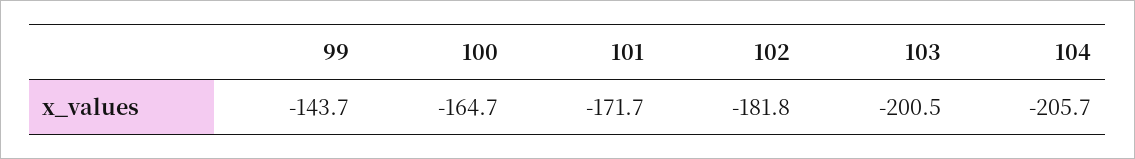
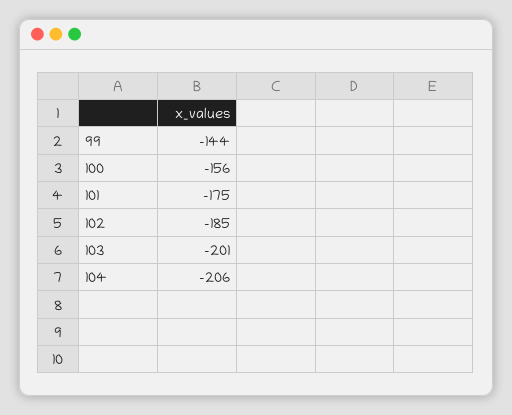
  {
    "99": -143.7,
-   "100": -164.7,
+   "100": -156,
-   "101": -171.7,
+   "101": -175,
-   "102": -181.8,
+   "102": -185,
    "103": -200.5,
    "104": -205.7
  }

